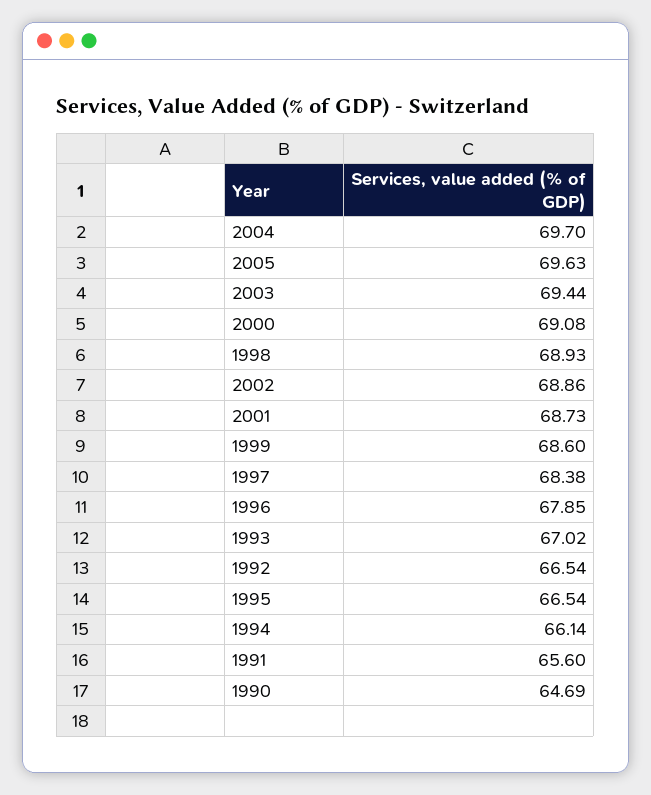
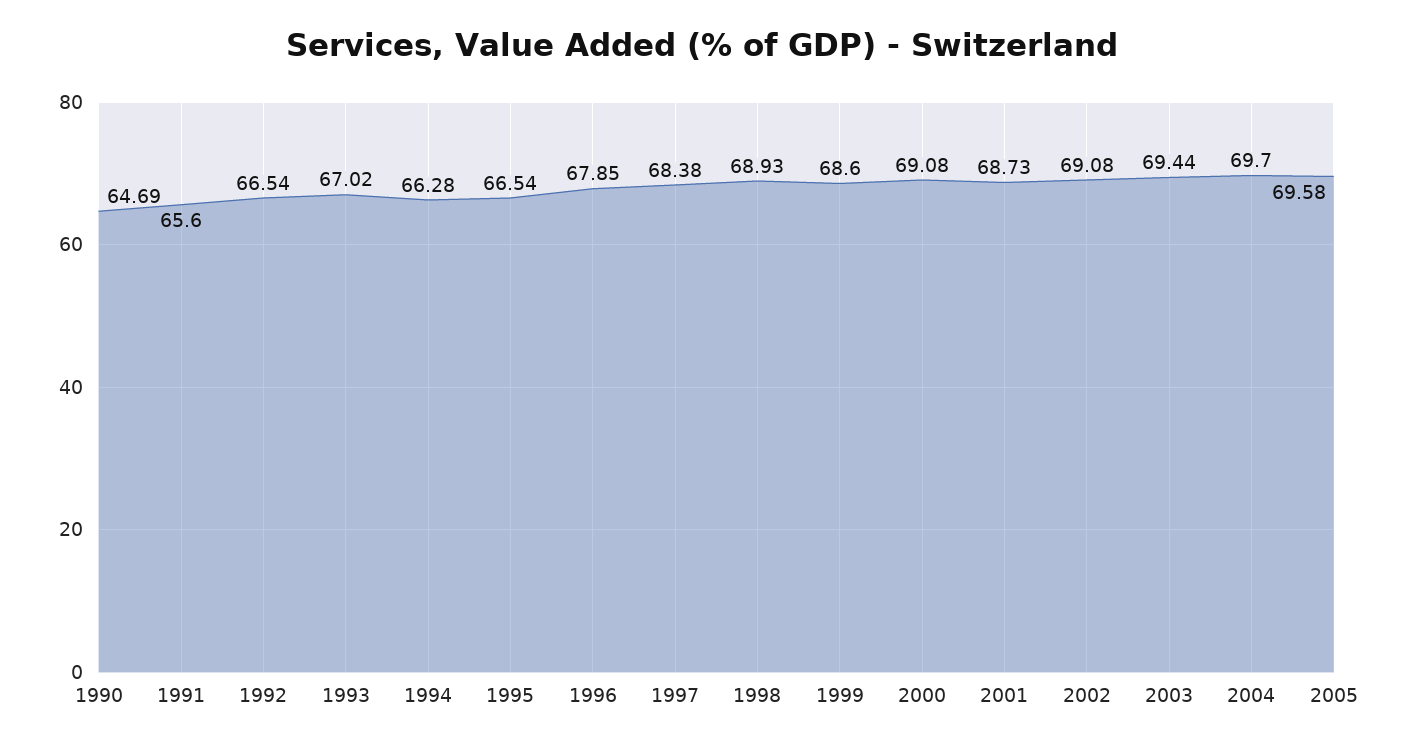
  {
    "2004": 69.7,
-   "2005": 69.63,
+   "2005": 69.58,
    "2003": 69.44,
    "2000": 69.08,
    "1998": 68.93,
-   "2002": 68.86,
+   "2002": 69.08,
    "2001": 68.73,
    "1999": 68.6,
    "1997": 68.38,
    "1996": 67.85,
    "1993": 67.02,
    "1992": 66.54,
    "1995": 66.54,
-   "1994": 66.14,
+   "1994": 66.28,
    "1991": 65.6,
    "1990": 64.69
  }

